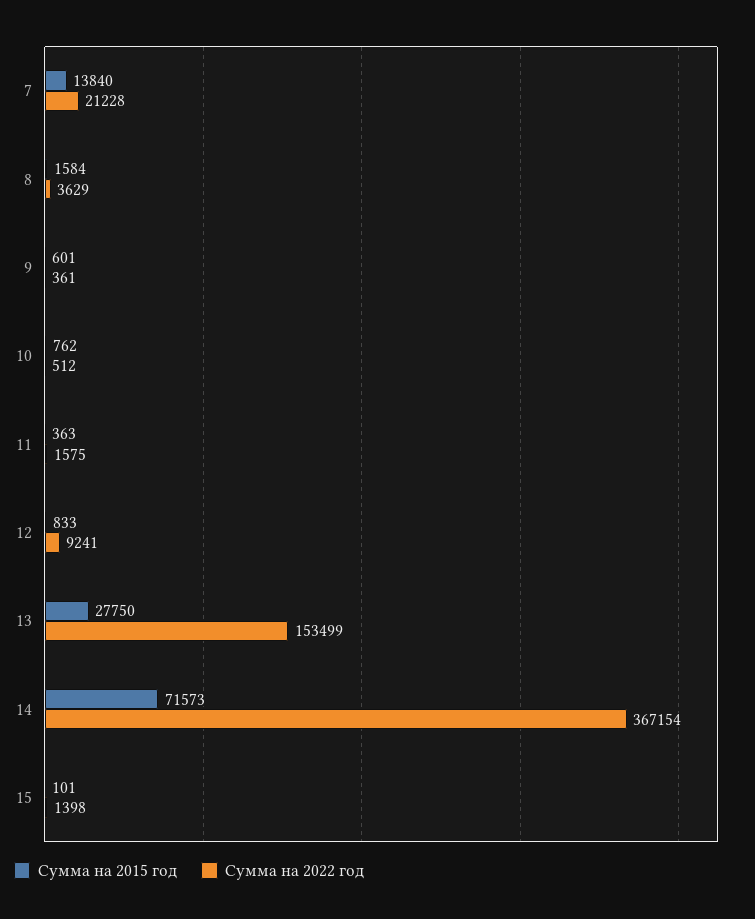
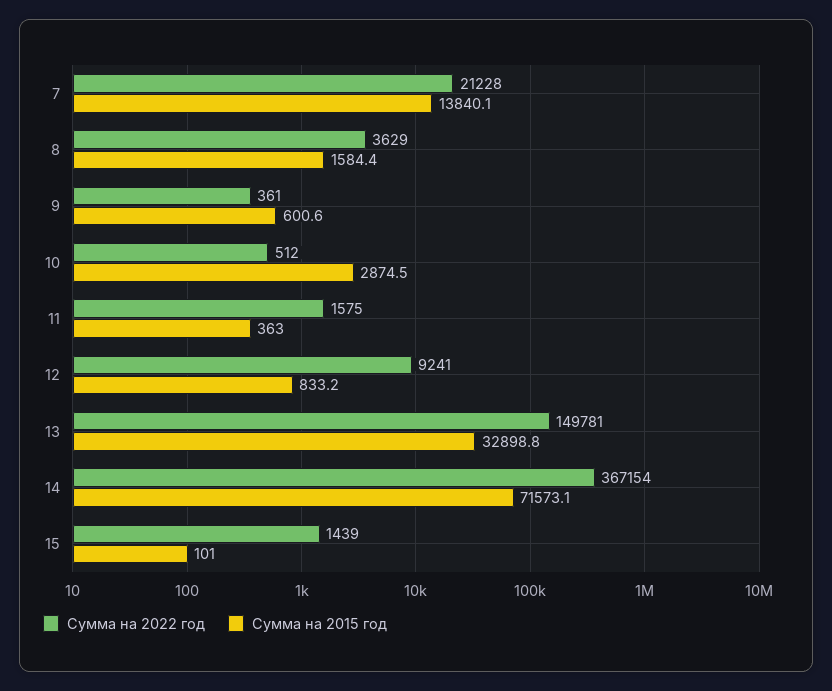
  {
    "Сумма на 2015 год": {
      "7": 13840.1,
      "8": 1584.4,
      "9": 600.6,
-     "10": 762,
+     "10": 2874.5,
      "11": 363,
      "12": 833.2,
-     "13": 27750,
+     "13": 32898.8,
      "14": 71573.1,
      "15": 101
    },
    "Сумма на 2022 год": {
      "7": 21228,
      "8": 3629,
      "9": 361,
      "10": 512,
      "11": 1575,
      "12": 9241,
-     "13": 153499,
+     "13": 149781,
      "14": 367154,
-     "15": 1398
+     "15": 1439
    }
  }

